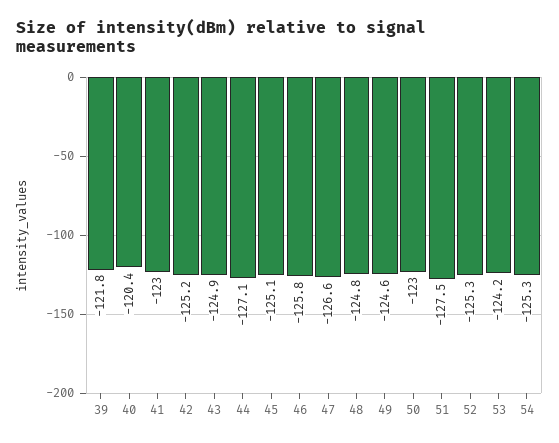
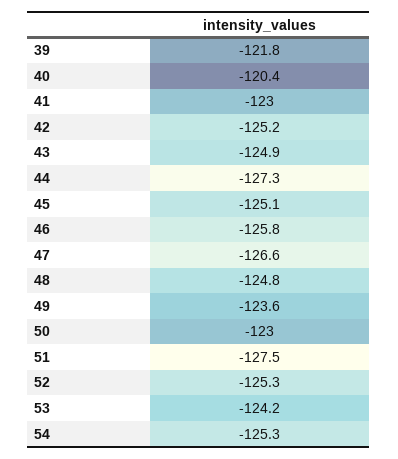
  {
    "39": -121.8,
    "40": -120.4,
    "41": -123,
    "42": -125.2,
    "43": -124.9,
-   "44": -127.1,
+   "44": -127.3,
    "45": -125.1,
    "46": -125.8,
    "47": -126.6,
    "48": -124.8,
-   "49": -124.6,
+   "49": -123.6,
    "50": -123,
    "51": -127.5,
    "52": -125.3,
    "53": -124.2,
    "54": -125.3
  }

